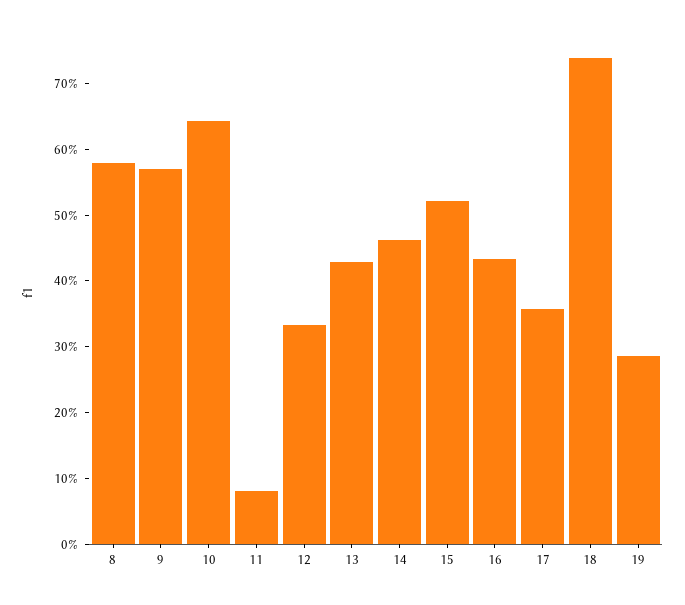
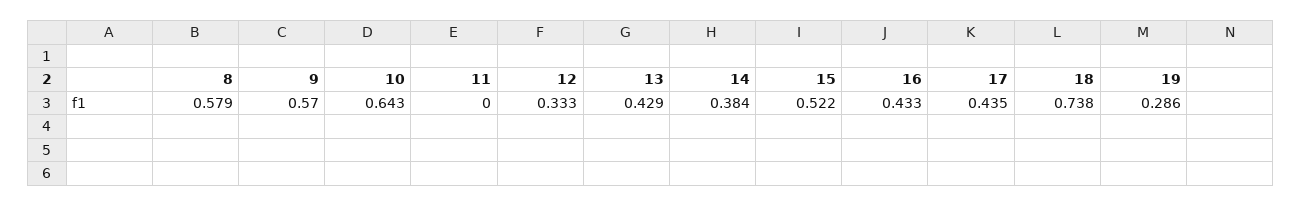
  {
    "8": 0.579,
    "9": 0.57,
    "10": 0.643,
-   "11": 0.08,
+   "11": 0,
    "12": 0.333,
    "13": 0.429,
-   "14": 0.46,
+   "14": 0.384,
    "15": 0.522,
    "16": 0.433,
-   "17": 0.36,
+   "17": 0.435,
    "18": 0.738,
    "19": 0.286
  }

